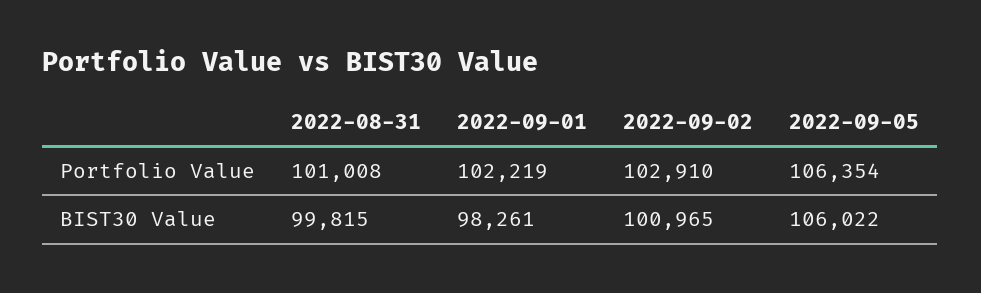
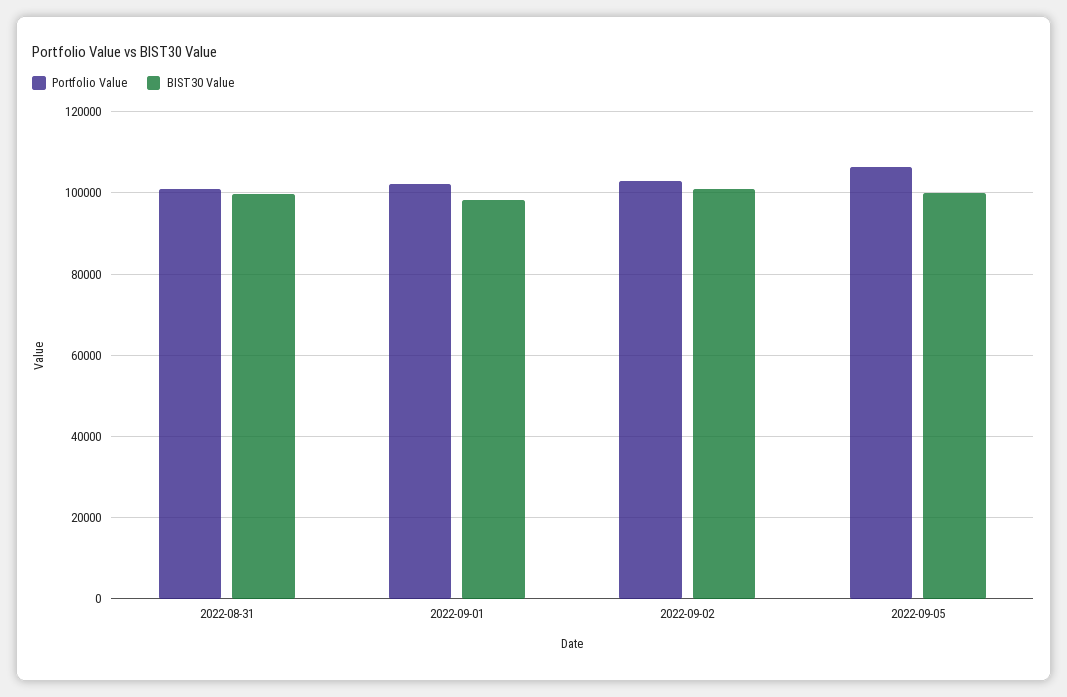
  {
    "Portfolio Value": {
      "2022-08-31": 101008,
      "2022-09-01": 102219,
      "2022-09-02": 102910,
      "2022-09-05": 106354
    },
    "BIST30 Value": {
      "2022-08-31": 99815,
      "2022-09-01": 98261,
      "2022-09-02": 100965,
-     "2022-09-05": 106022
+     "2022-09-05": 100000
    }
  }

